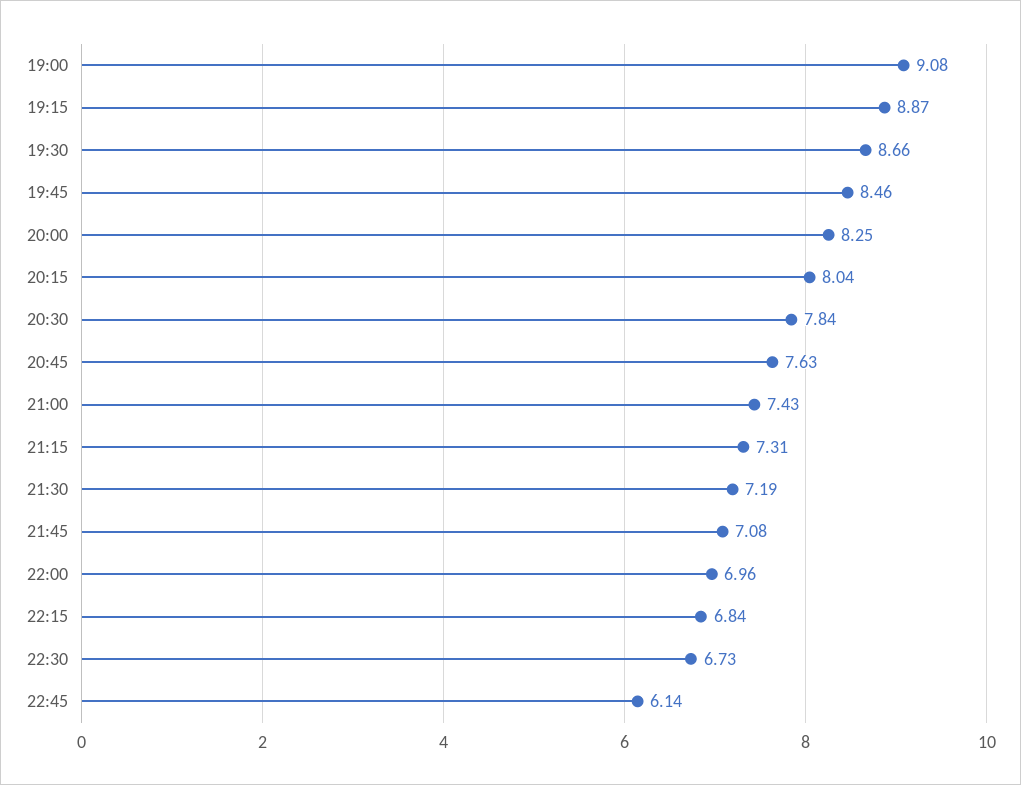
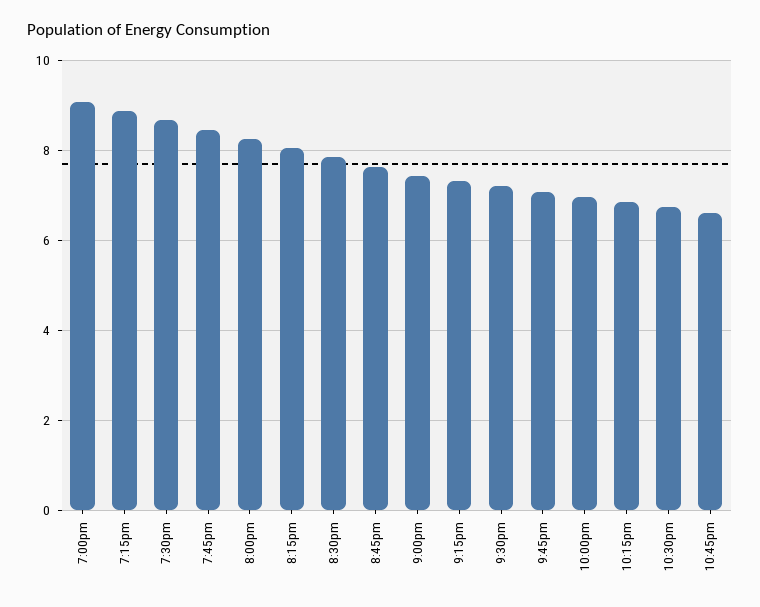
  {
    "19:00": 9.08,
    "19:15": 8.87,
    "19:30": 8.66,
    "19:45": 8.46,
    "20:00": 8.25,
    "20:15": 8.04,
    "20:30": 7.84,
    "20:45": 7.63,
    "21:00": 7.43,
    "21:15": 7.31,
    "21:30": 7.19,
    "21:45": 7.08,
    "22:00": 6.96,
    "22:15": 6.84,
    "22:30": 6.73,
-   "22:45": 6.14
+   "22:45": 6.6
  }

